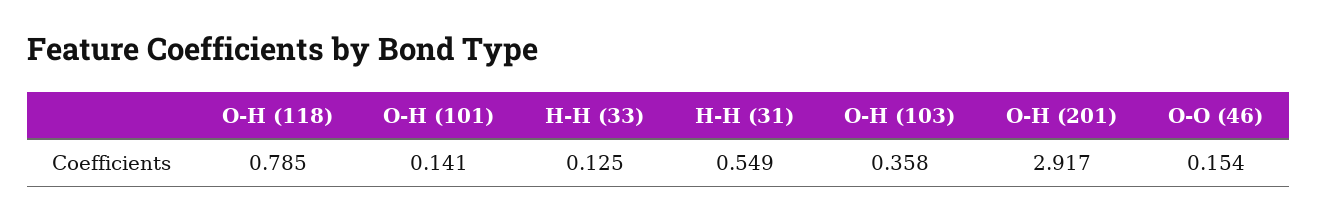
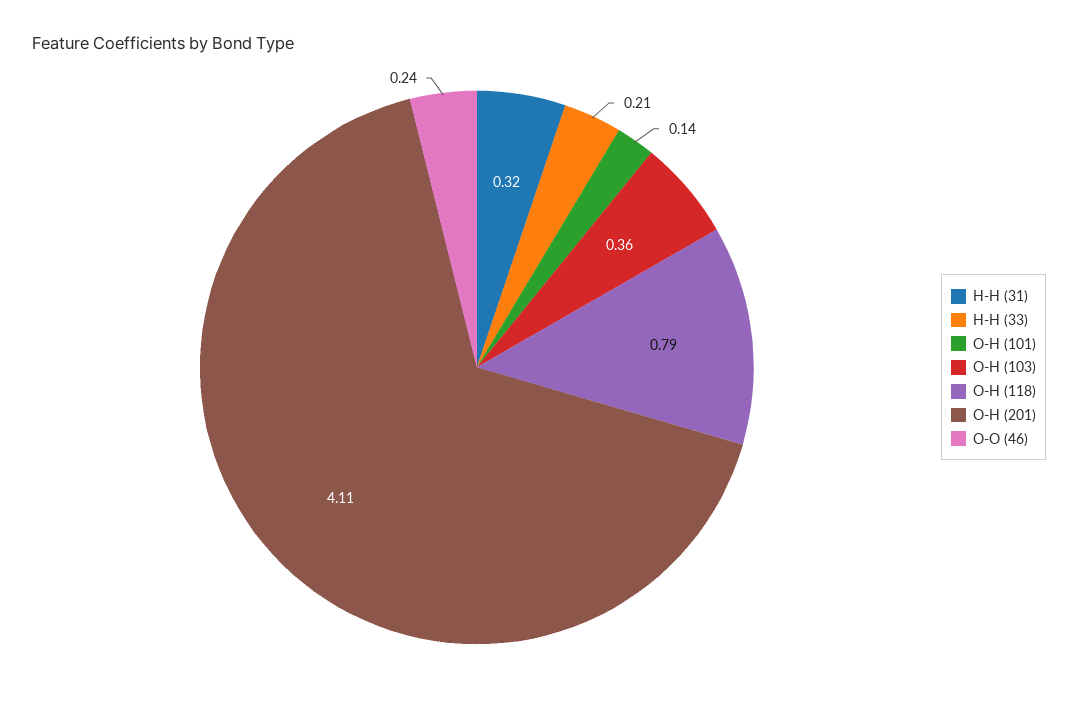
  {
    "O-H (118)": 0.785,
    "O-H (101)": 0.141,
-   "H-H (33)": 0.125,
+   "H-H (33)": 0.21,
-   "H-H (31)": 0.549,
+   "H-H (31)": 0.32,
    "O-H (103)": 0.358,
-   "O-H (201)": 2.917,
+   "O-H (201)": 4.11,
-   "O-O (46)": 0.154
+   "O-O (46)": 0.24
  }

